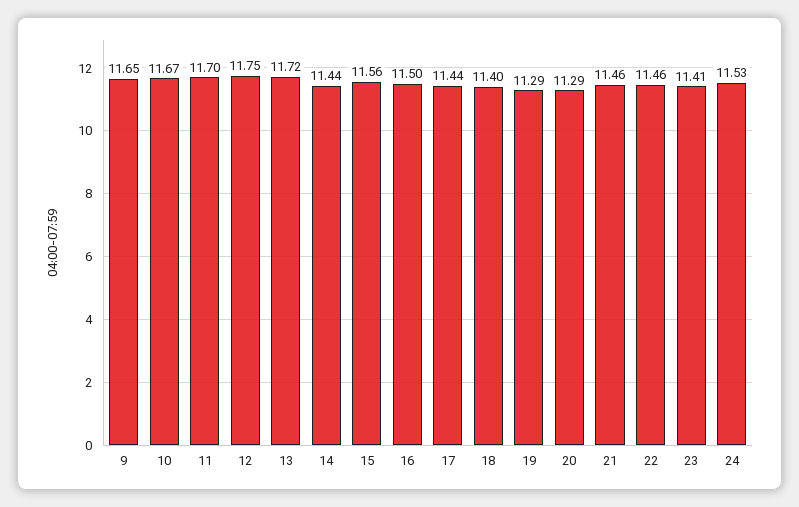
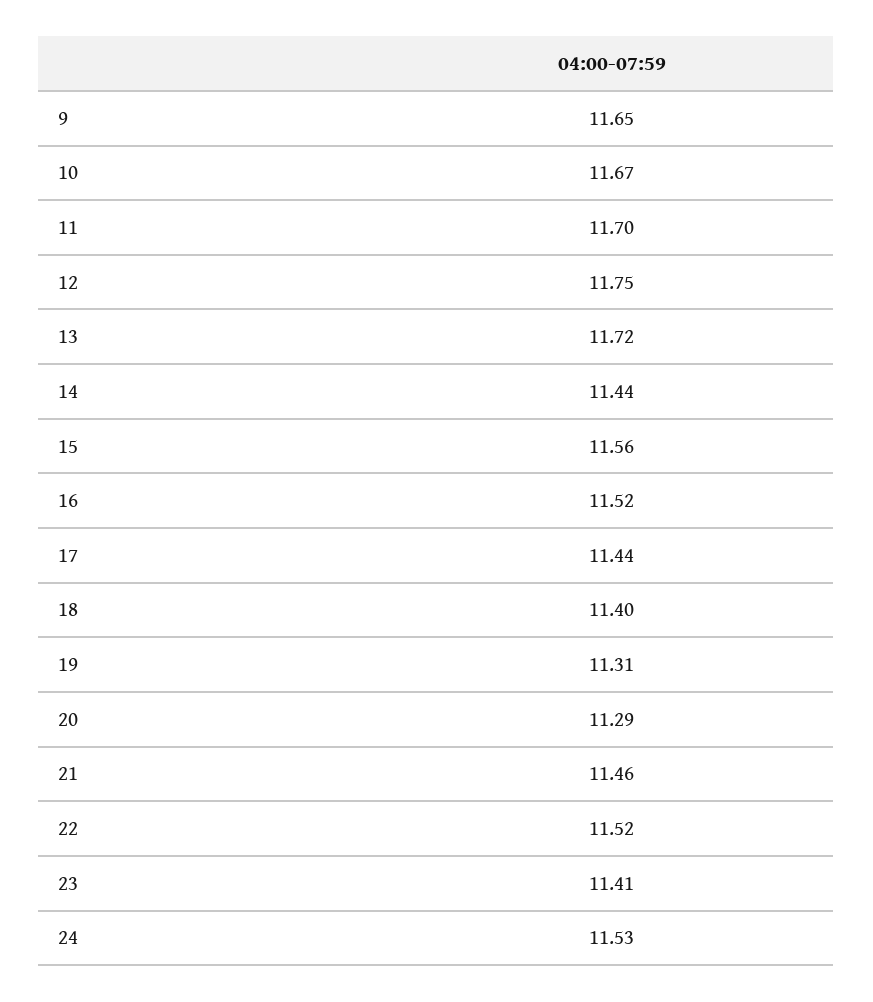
  {
    "9": 11.65,
    "10": 11.67,
    "11": 11.7,
    "12": 11.75,
    "13": 11.72,
    "14": 11.44,
    "15": 11.56,
-   "16": 11.5,
+   "16": 11.52,
    "17": 11.44,
    "18": 11.4,
-   "19": 11.29,
+   "19": 11.31,
    "20": 11.29,
    "21": 11.46,
-   "22": 11.46,
+   "22": 11.52,
    "23": 11.41,
    "24": 11.53
  }

